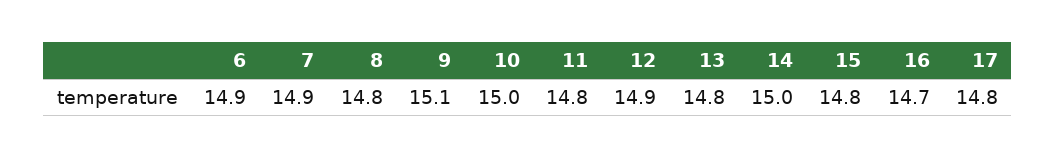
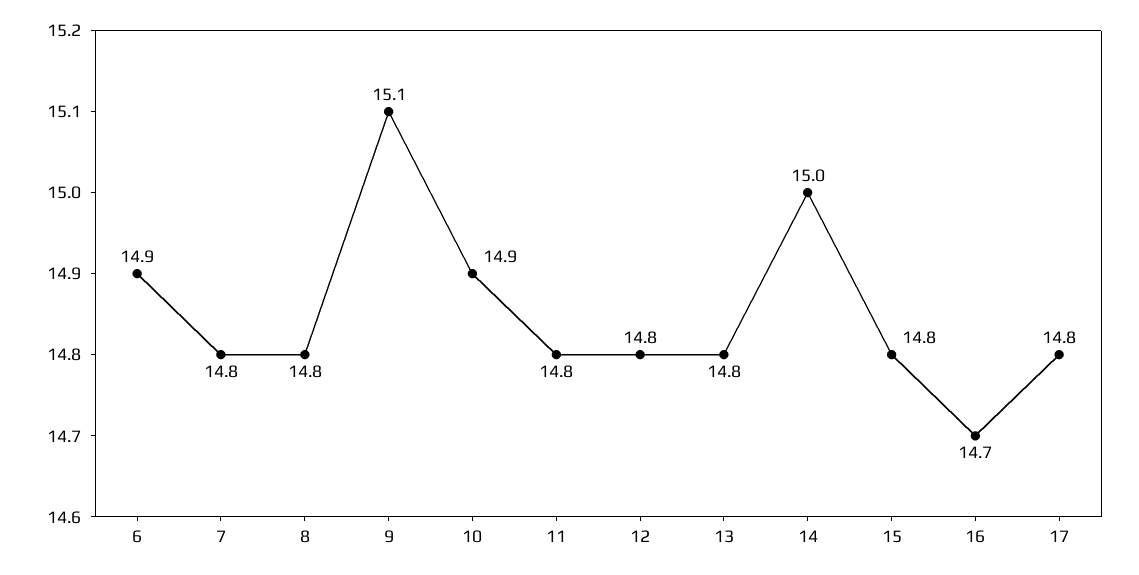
  {
    "6": 14.9,
-   "7": 14.9,
+   "7": 14.8,
    "8": 14.8,
    "9": 15.1,
-   "10": 15,
+   "10": 14.9,
    "11": 14.8,
-   "12": 14.9,
+   "12": 14.8,
    "13": 14.8,
    "14": 15,
    "15": 14.8,
    "16": 14.7,
    "17": 14.8
  }

